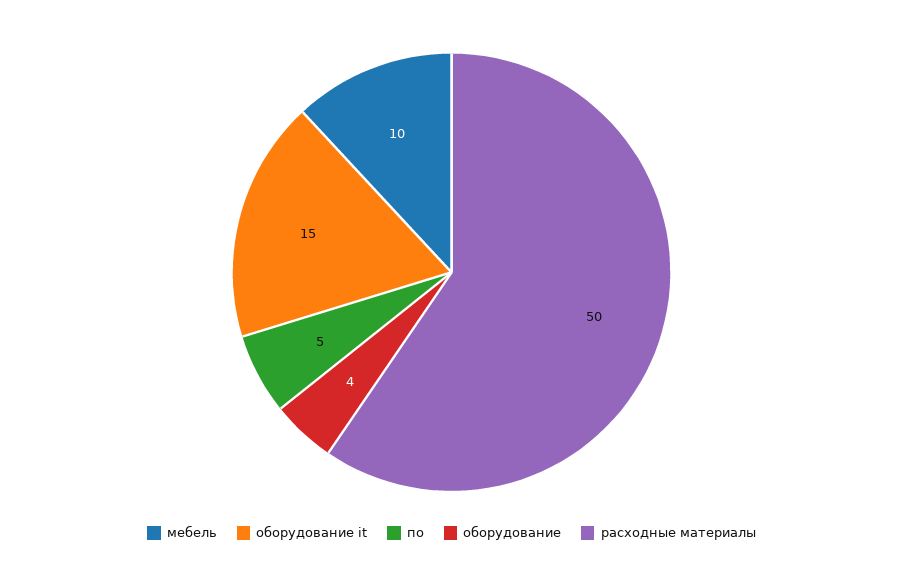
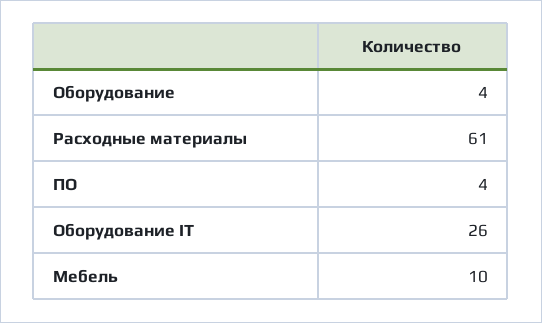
  {
    "мебель": 10,
-   "оборудование it": 15,
+   "оборудование it": 26,
-   "по": 5,
+   "по": 4,
    "оборудование": 4,
-   "расходные материалы": 50
+   "расходные материалы": 61
  }

